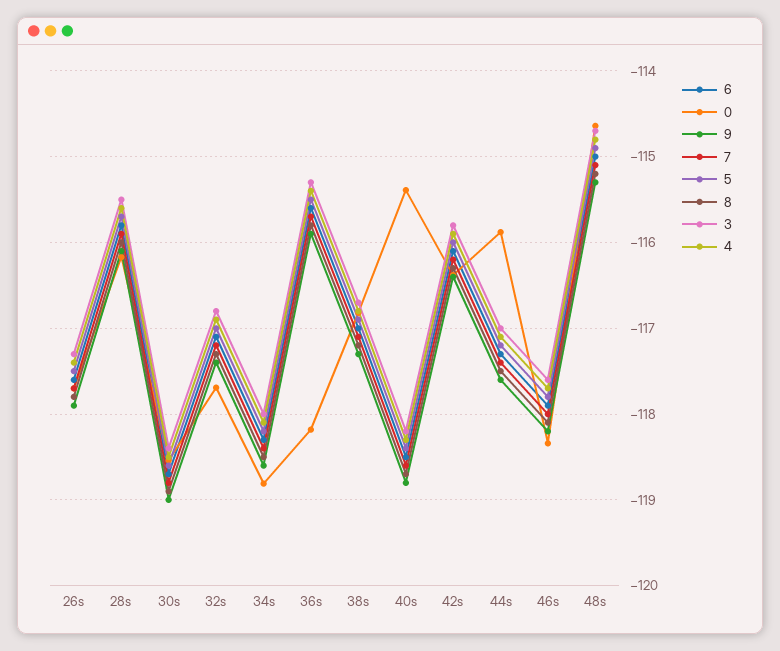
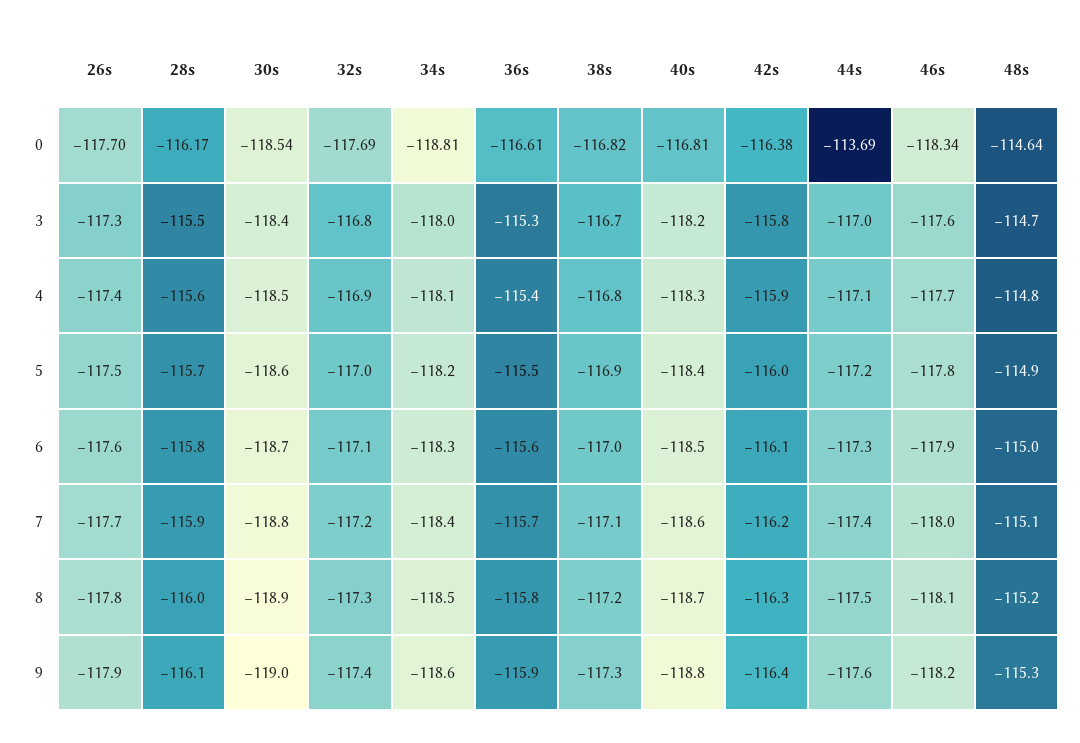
  {
    "6": {
      "26s": -117.6,
      "28s": -115.8,
      "30s": -118.7,
      "32s": -117.1,
      "34s": -118.3,
      "36s": -115.6,
      "38s": -117,
      "40s": -118.5,
      "42s": -116.1,
      "44s": -117.3,
      "46s": -117.9,
      "48s": -115
    },
    "0": {
      "26s": -117.7,
      "28s": -116.17,
      "30s": -118.54,
      "32s": -117.69,
      "34s": -118.81,
-     "36s": -118.2,
+     "36s": -116.61,
      "38s": -116.82,
-     "40s": -115.4,
+     "40s": -116.81,
      "42s": -116.38,
-     "44s": -115.9,
+     "44s": -113.69,
      "46s": -118.34,
      "48s": -114.64
    },
    "9": {
      "26s": -117.9,
      "28s": -116.1,
      "30s": -119,
      "32s": -117.4,
      "34s": -118.6,
      "36s": -115.9,
      "38s": -117.3,
      "40s": -118.8,
      "42s": -116.4,
      "44s": -117.6,
      "46s": -118.2,
      "48s": -115.3
    },
    "7": {
      "26s": -117.7,
      "28s": -115.9,
      "30s": -118.8,
      "32s": -117.2,
      "34s": -118.4,
      "36s": -115.7,
      "38s": -117.1,
      "40s": -118.6,
      "42s": -116.2,
      "44s": -117.4,
      "46s": -118,
      "48s": -115.1
    },
    "5": {
      "26s": -117.5,
      "28s": -115.7,
      "30s": -118.6,
      "32s": -117,
      "34s": -118.2,
      "36s": -115.5,
      "38s": -116.9,
      "40s": -118.4,
      "42s": -116,
      "44s": -117.2,
      "46s": -117.8,
      "48s": -114.9
    },
    "8": {
      "26s": -117.8,
      "28s": -116,
      "30s": -118.9,
      "32s": -117.3,
      "34s": -118.5,
      "36s": -115.8,
      "38s": -117.2,
      "40s": -118.7,
      "42s": -116.3,
      "44s": -117.5,
      "46s": -118.1,
      "48s": -115.2
    },
    "3": {
      "26s": -117.3,
      "28s": -115.5,
      "30s": -118.4,
      "32s": -116.8,
      "34s": -118,
      "36s": -115.3,
      "38s": -116.7,
      "40s": -118.2,
      "42s": -115.8,
      "44s": -117,
      "46s": -117.6,
      "48s": -114.7
    },
    "4": {
      "26s": -117.4,
      "28s": -115.6,
      "30s": -118.5,
      "32s": -116.9,
      "34s": -118.1,
      "36s": -115.4,
      "38s": -116.8,
      "40s": -118.3,
      "42s": -115.9,
      "44s": -117.1,
      "46s": -117.7,
      "48s": -114.8
    }
  }

